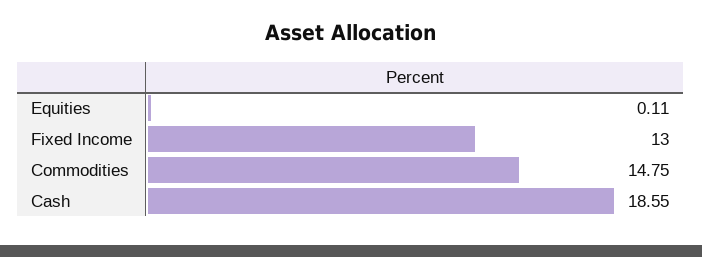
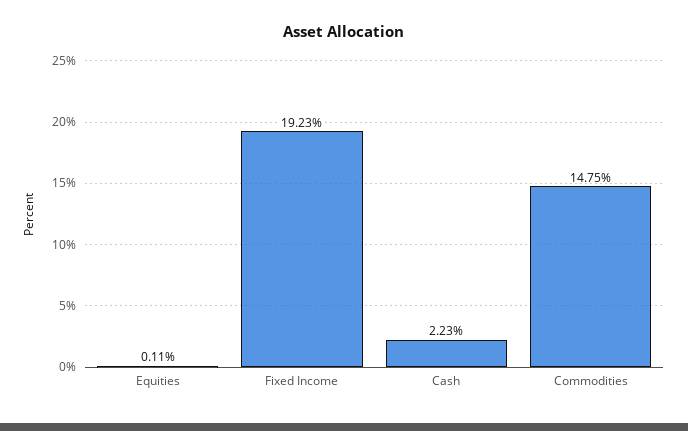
  {
    "Equities": 0.11,
-   "Fixed Income": 13,
+   "Fixed Income": 19.23,
    "Commodities": 14.75,
-   "Cash": 18.55
+   "Cash": 2.23
  }

